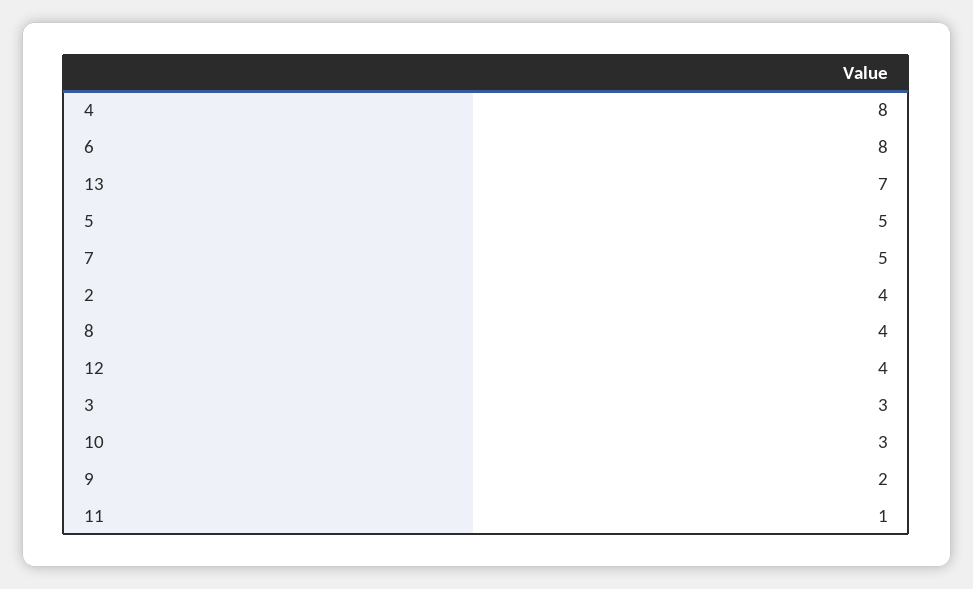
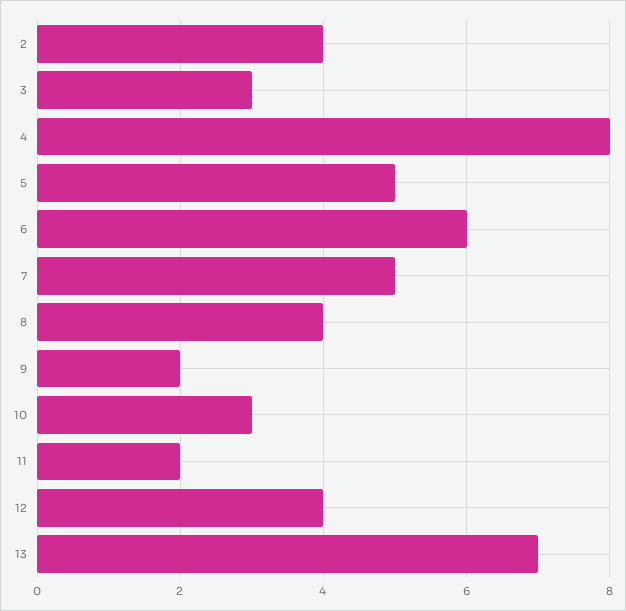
  {
    "4": 8,
-   "6": 8,
+   "6": 6,
    "13": 7,
    "5": 5,
    "7": 5,
    "2": 4,
    "8": 4,
    "12": 4,
    "3": 3,
    "10": 3,
    "9": 2,
-   "11": 1
+   "11": 2
  }

